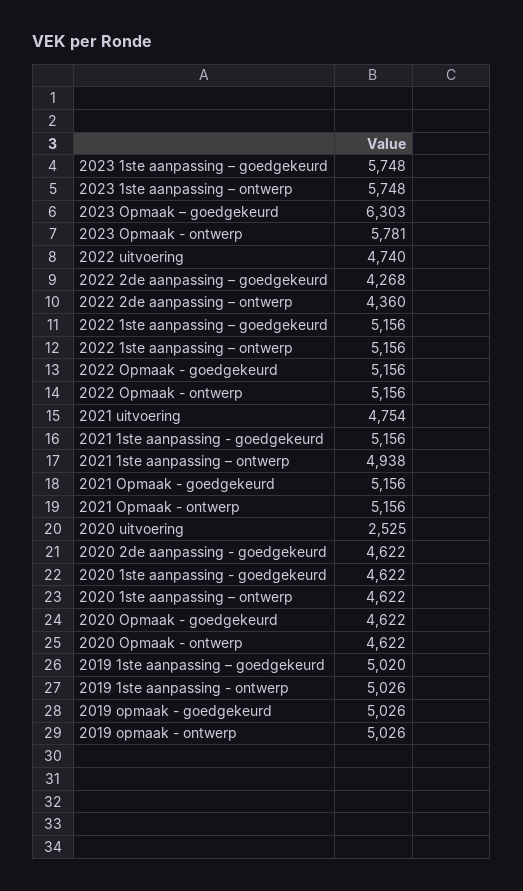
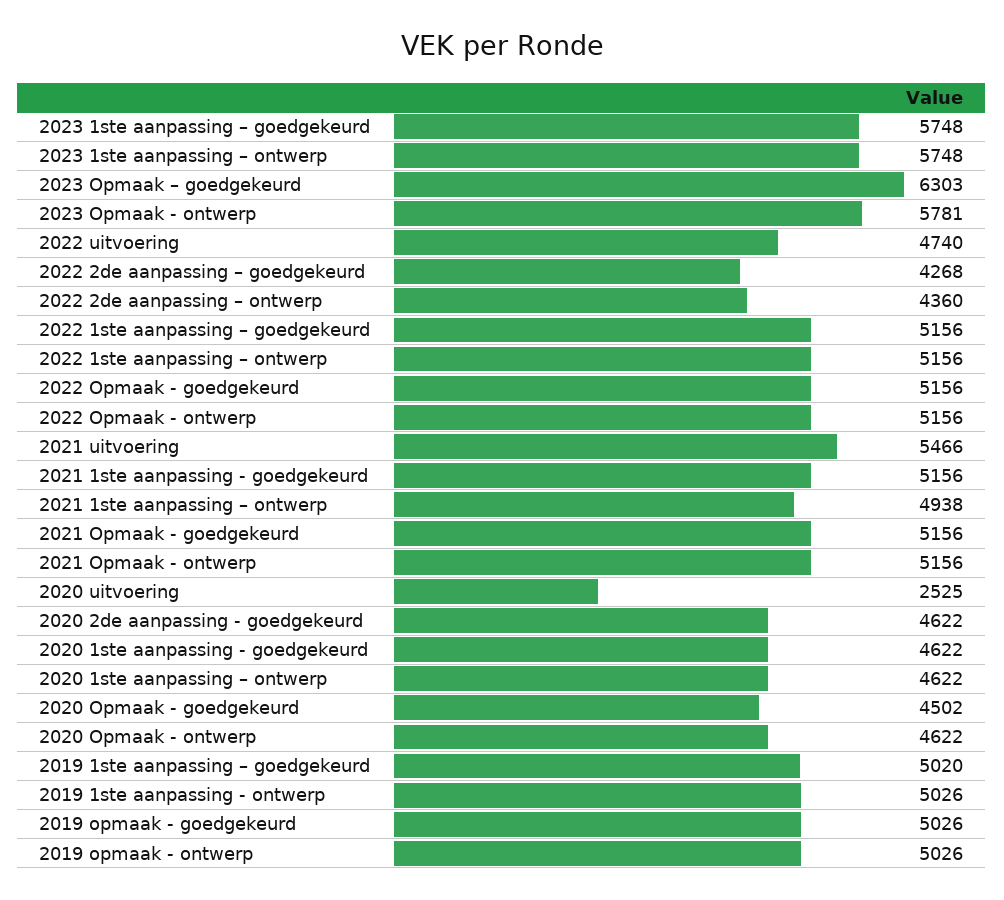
  {
    "2023 1ste aanpassing – goedgekeurd": 5748,
    "2023 1ste aanpassing – ontwerp": 5748,
    "2023 Opmaak – goedgekeurd": 6303,
    "2023 Opmaak - ontwerp": 5781,
    "2022 uitvoering": 4740,
    "2022 2de aanpassing – goedgekeurd": 4268,
    "2022 2de aanpassing – ontwerp": 4360,
    "2022 1ste aanpassing – goedgekeurd": 5156,
    "2022 1ste aanpassing – ontwerp": 5156,
    "2022 Opmaak - goedgekeurd": 5156,
    "2022 Opmaak - ontwerp": 5156,
-   "2021 uitvoering": 4754,
+   "2021 uitvoering": 5466,
    "2021 1ste aanpassing - goedgekeurd": 5156,
    "2021 1ste aanpassing – ontwerp": 4938,
    "2021 Opmaak - goedgekeurd": 5156,
    "2021 Opmaak - ontwerp": 5156,
    "2020 uitvoering": 2525,
    "2020 2de aanpassing - goedgekeurd": 4622,
    "2020 1ste aanpassing - goedgekeurd": 4622,
    "2020 1ste aanpassing – ontwerp": 4622,
-   "2020 Opmaak - goedgekeurd": 4622,
+   "2020 Opmaak - goedgekeurd": 4502,
    "2020 Opmaak - ontwerp": 4622,
    "2019 1ste aanpassing – goedgekeurd": 5020,
    "2019 1ste aanpassing - ontwerp": 5026,
    "2019 opmaak - goedgekeurd": 5026,
    "2019 opmaak - ontwerp": 5026
  }

